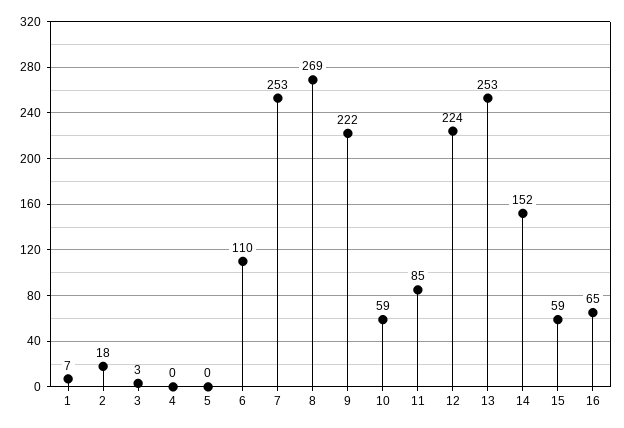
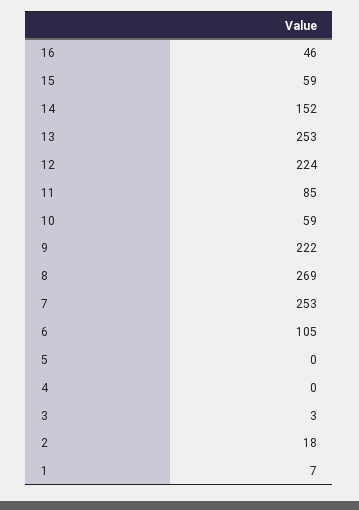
  {
    "1": 7,
    "2": 18,
    "3": 3,
    "4": 0,
    "5": 0,
-   "6": 110,
+   "6": 105,
    "7": 253,
    "8": 269,
    "9": 222,
    "10": 59,
    "11": 85,
    "12": 224,
    "13": 253,
    "14": 152,
    "15": 59,
-   "16": 65
+   "16": 46
  }

